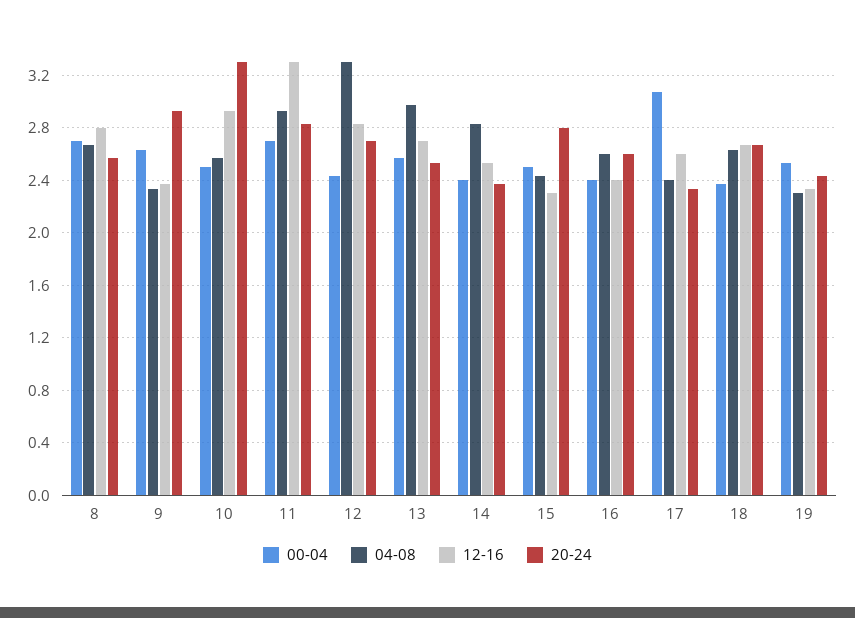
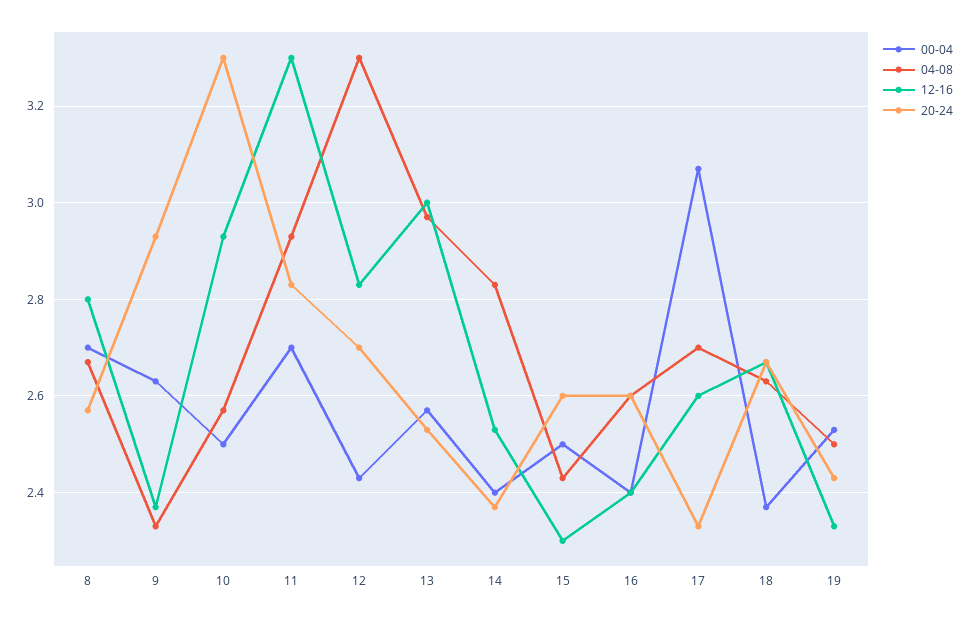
  {
    "00-04": {
      "8": 2.7,
      "9": 2.65,
      "10": 2.5,
      "11": 2.7,
      "12": 2.45,
      "13": 2.55,
      "14": 2.4,
      "15": 2.5,
      "16": 2.4,
      "17": 3.05,
      "18": 2.35,
      "19": 2.55
    },
    "04-08": {
      "8": 2.65,
      "9": 2.35,
      "10": 2.55,
      "11": 2.95,
      "12": 3.3,
      "13": 2.95,
      "14": 2.85,
      "15": 2.45,
      "16": 2.6,
-     "17": 2.4,
+     "17": 2.7,
      "18": 2.65,
-     "19": 2.3
+     "19": 2.5
    },
    "12-16": {
      "8": 2.8,
      "9": 2.35,
      "10": 2.95,
      "11": 3.3,
      "12": 2.85,
-     "13": 2.7,
+     "13": 3,
      "14": 2.55,
      "15": 2.3,
      "16": 2.4,
      "17": 2.6,
      "18": 2.65,
      "19": 2.35
    },
    "20-24": {
      "8": 2.55,
      "9": 2.95,
      "10": 3.3,
      "11": 2.85,
      "12": 2.7,
      "13": 2.55,
      "14": 2.35,
-     "15": 2.8,
+     "15": 2.6,
      "16": 2.6,
      "17": 2.35,
      "18": 2.65,
      "19": 2.45
    }
  }

